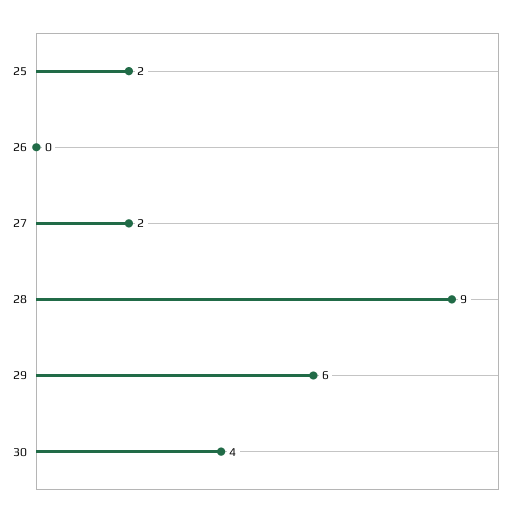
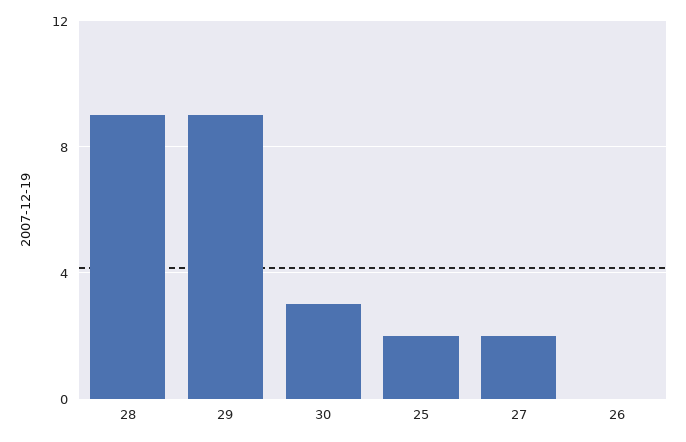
  {
    "25": 2,
    "26": 0,
    "27": 2,
    "28": 9,
-   "29": 6,
+   "29": 9,
-   "30": 4
+   "30": 3
  }

